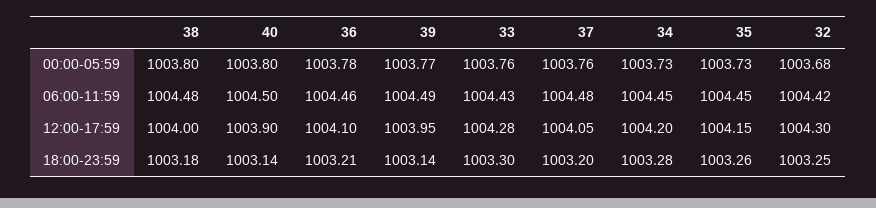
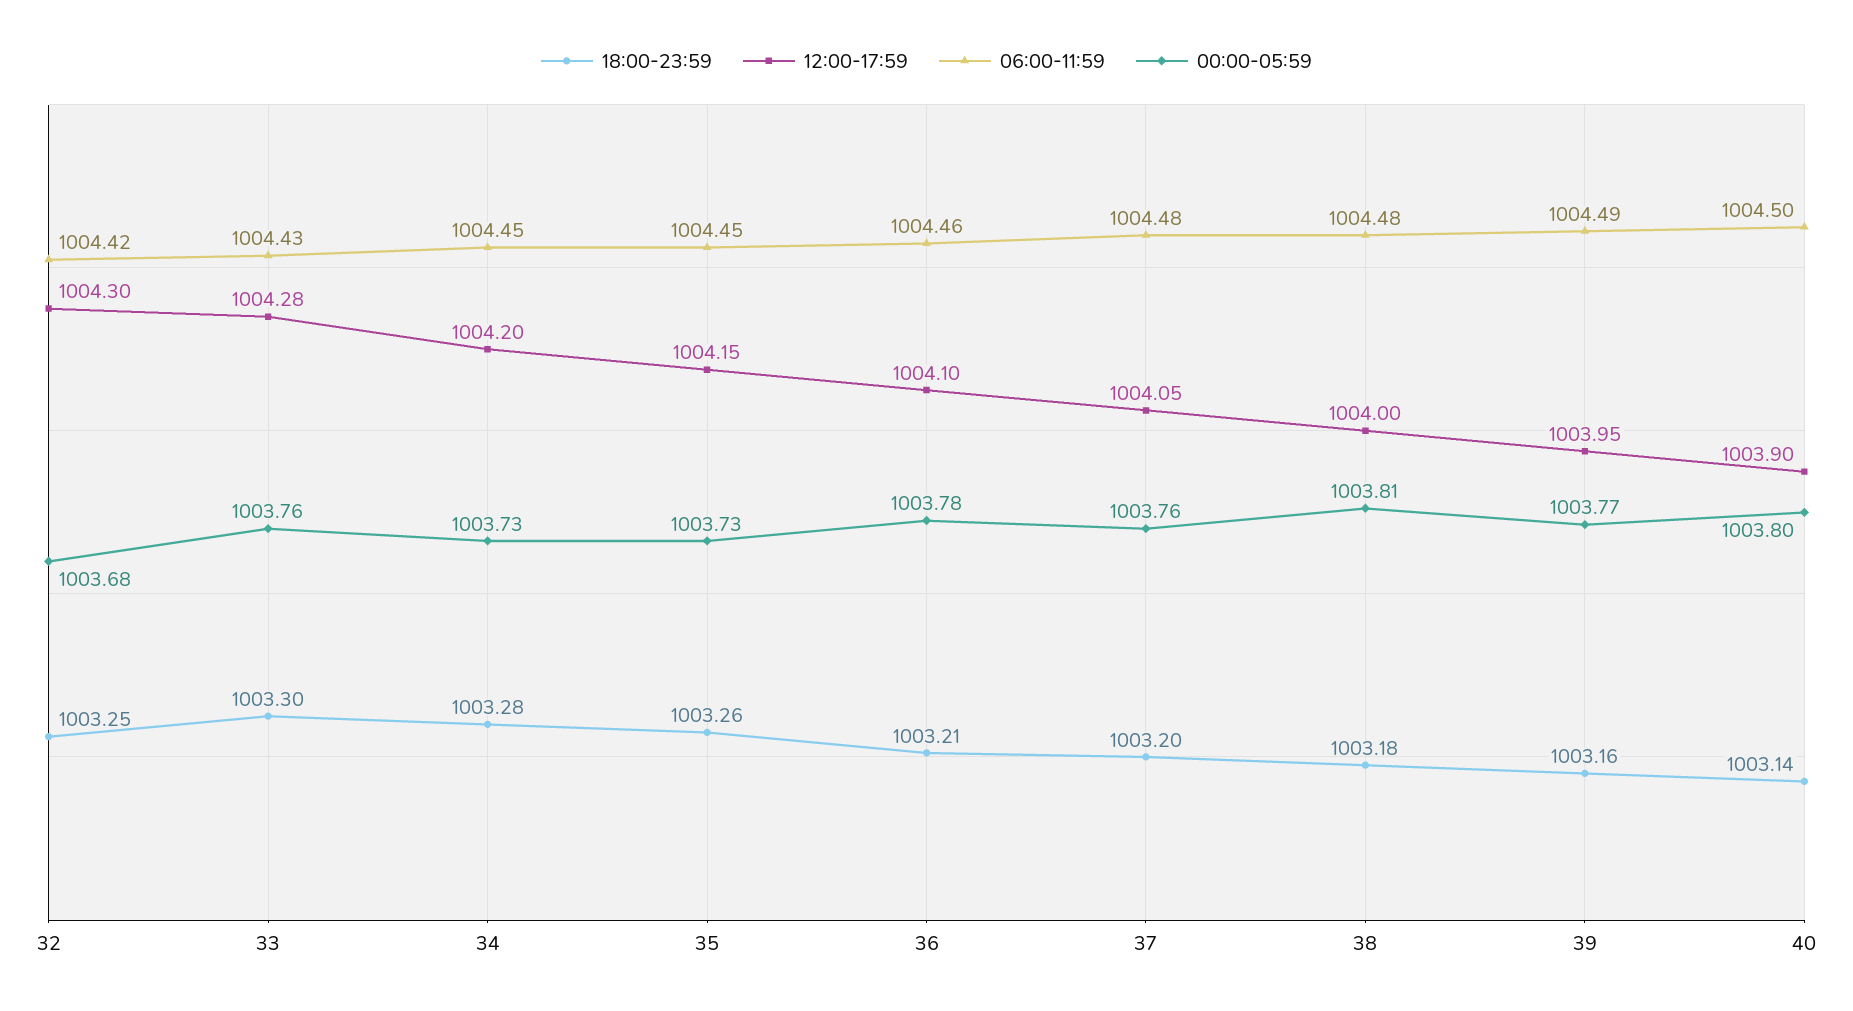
  {
    "00:00-05:59": {
-     "38": 1003.8,
+     "38": 1003.81,
      "40": 1003.8,
      "36": 1003.78,
      "39": 1003.77,
      "33": 1003.76,
      "37": 1003.76,
      "34": 1003.73,
      "35": 1003.73,
      "32": 1003.68
    },
    "06:00-11:59": {
      "38": 1004.48,
      "40": 1004.5,
      "36": 1004.46,
      "39": 1004.49,
      "33": 1004.43,
      "37": 1004.48,
      "34": 1004.45,
      "35": 1004.45,
      "32": 1004.42
    },
    "12:00-17:59": {
      "38": 1004,
      "40": 1003.9,
      "36": 1004.1,
      "39": 1003.95,
      "33": 1004.28,
      "37": 1004.05,
      "34": 1004.2,
      "35": 1004.15,
      "32": 1004.3
    },
    "18:00-23:59": {
      "38": 1003.18,
      "40": 1003.14,
      "36": 1003.21,
-     "39": 1003.14,
+     "39": 1003.16,
      "33": 1003.3,
      "37": 1003.2,
      "34": 1003.28,
      "35": 1003.26,
      "32": 1003.25
    }
  }

